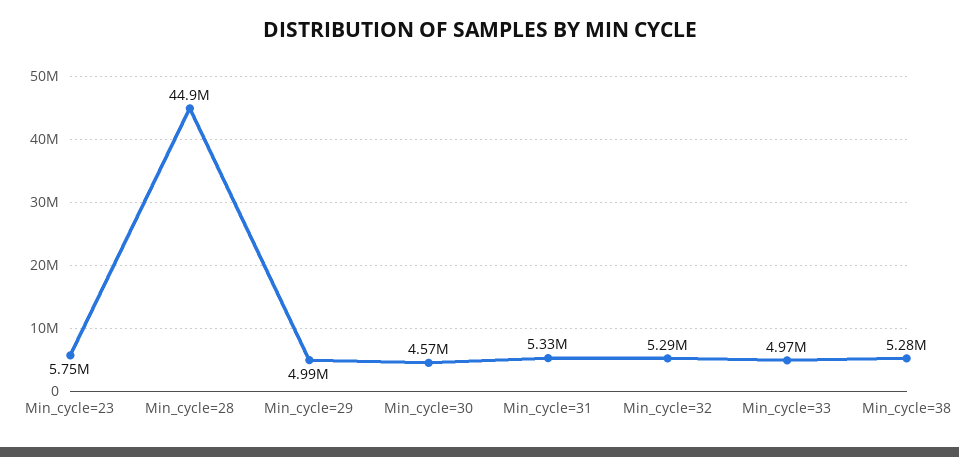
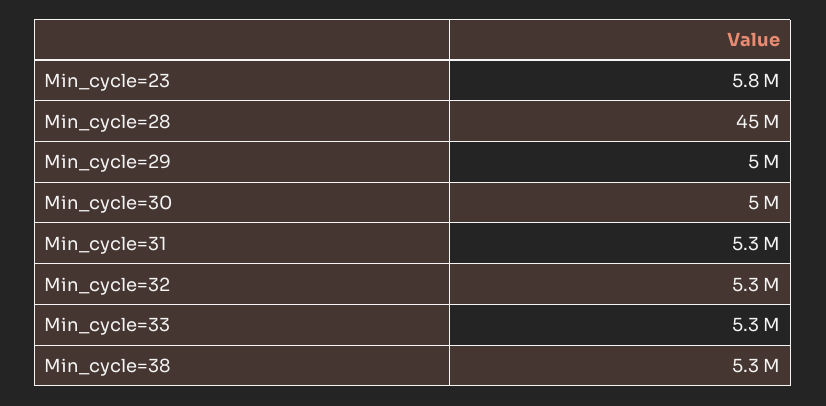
  {
    "Min_cycle=23": 5750000,
    "Min_cycle=28": 44900000,
    "Min_cycle=29": 4990000,
-   "Min_cycle=30": 4570000,
+   "Min_cycle=30": 5000000,
    "Min_cycle=31": 5330000,
    "Min_cycle=32": 5290000,
-   "Min_cycle=33": 4970000,
+   "Min_cycle=33": 5300000,
    "Min_cycle=38": 5280000
  }

